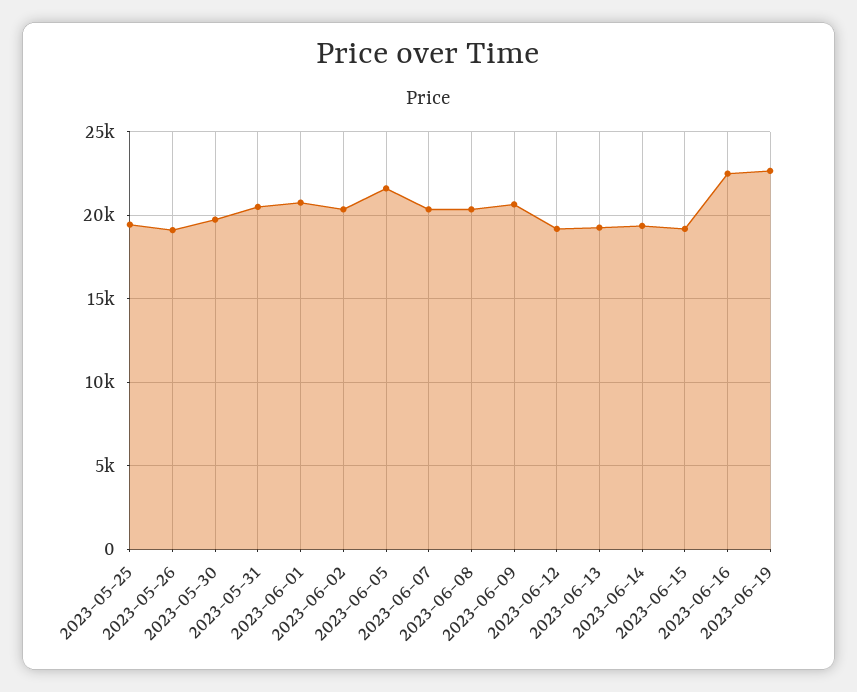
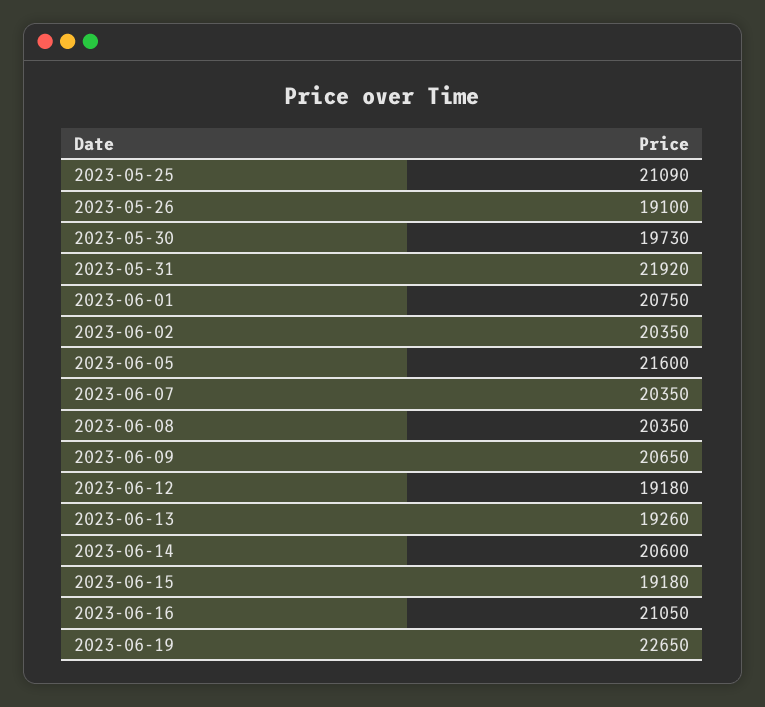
  {
-   "2023-05-25": 19500,
+   "2023-05-25": 21090,
    "2023-05-26": 19100,
    "2023-05-30": 19730,
-   "2023-05-31": 20500,
+   "2023-05-31": 21920,
    "2023-06-01": 20750,
    "2023-06-02": 20350,
    "2023-06-05": 21600,
    "2023-06-07": 20350,
    "2023-06-08": 20350,
    "2023-06-09": 20650,
    "2023-06-12": 19180,
    "2023-06-13": 19260,
-   "2023-06-14": 19500,
+   "2023-06-14": 20600,
    "2023-06-15": 19180,
-   "2023-06-16": 22500,
+   "2023-06-16": 21050,
    "2023-06-19": 22650
  }

